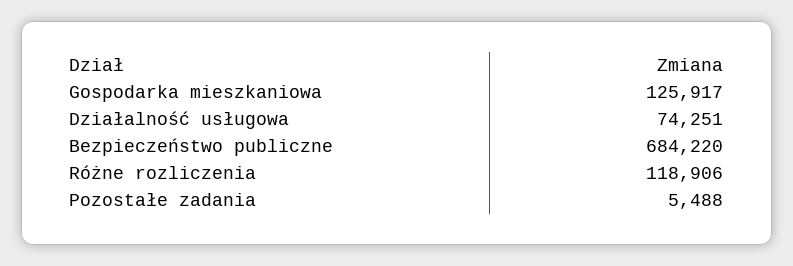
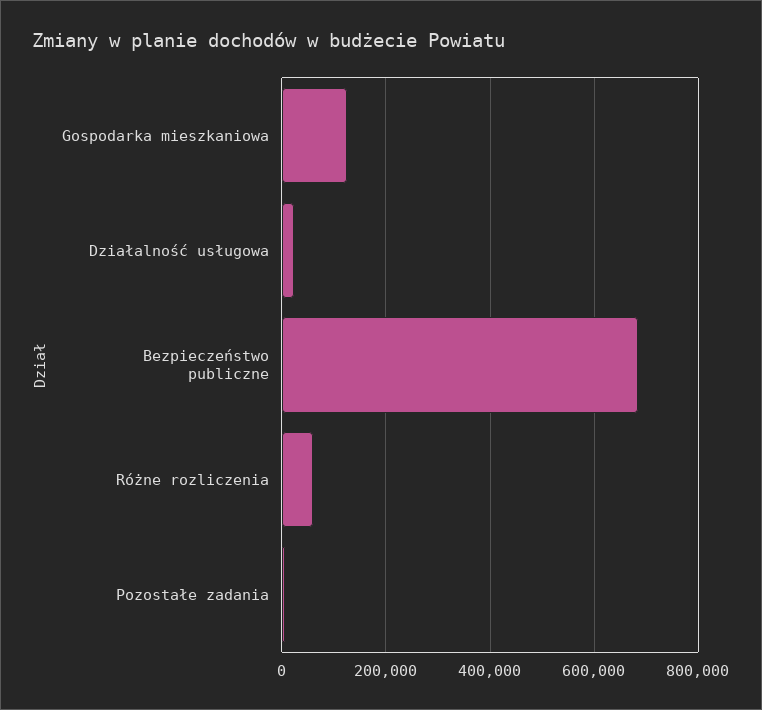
  {
    "Gospodarka mieszkaniowa": 125917,
-   "Działalność usługowa": 74251,
+   "Działalność usługowa": 20000,
    "Bezpieczeństwo publiczne": 684220,
-   "Różne rozliczenia": 118906,
+   "Różne rozliczenia": 60000,
    "Pozostałe zadania": 5488
  }

